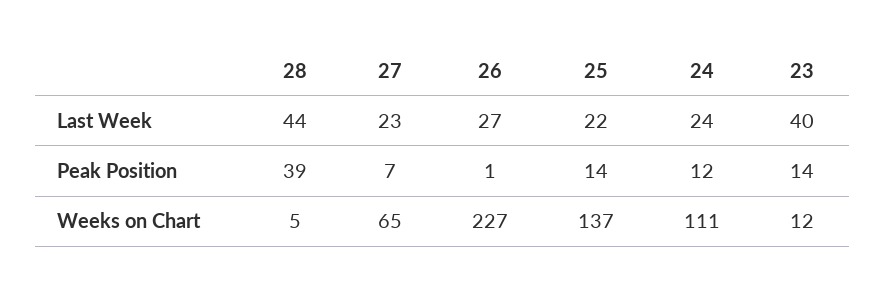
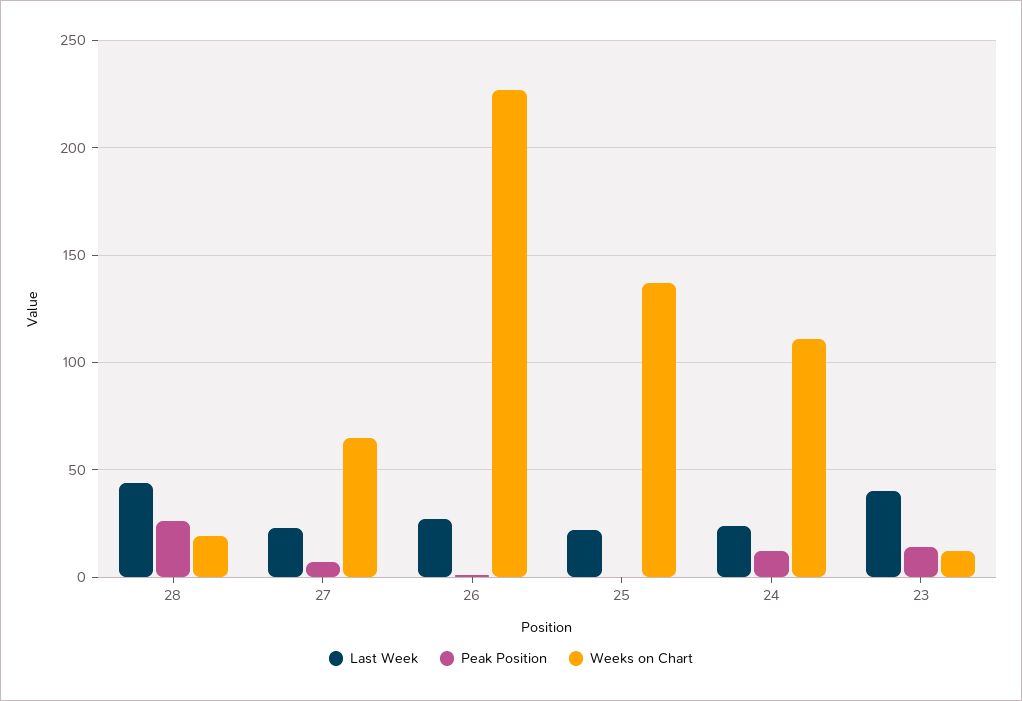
  {
    "Last Week": {
      "28": 44,
      "27": 23,
      "26": 27,
      "25": 22,
      "24": 24,
      "23": 40
    },
    "Peak Position": {
-     "28": 39,
+     "28": 25,
      "27": 7,
      "26": 1,
-     "25": 14,
+     "25": 0,
      "24": 12,
      "23": 14
    },
    "Weeks on Chart": {
-     "28": 5,
+     "28": 20,
      "27": 65,
      "26": 227,
      "25": 137,
      "24": 111,
      "23": 12
    }
  }

